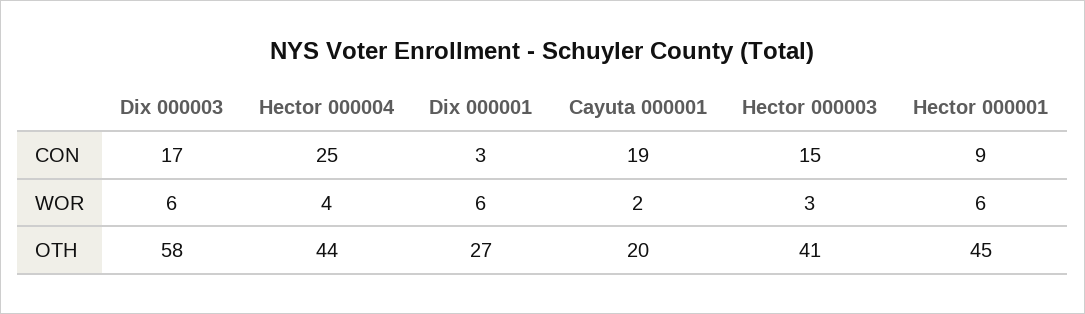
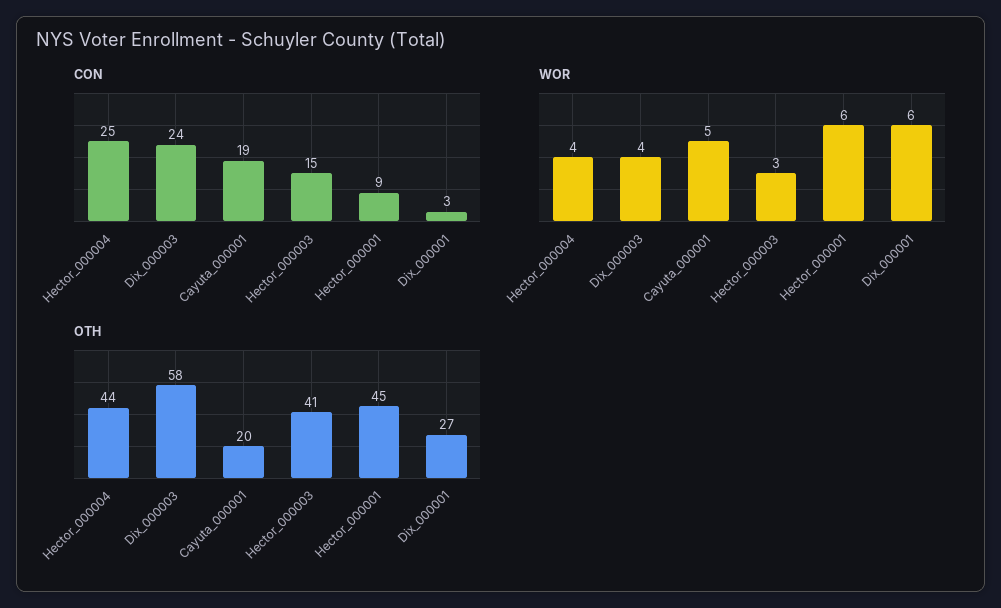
  {
    "CON": {
-     "Dix 000003": 17,
+     "Dix 000003": 24,
      "Hector 000004": 25,
      "Dix 000001": 3,
      "Cayuta 000001": 19,
      "Hector 000003": 15,
      "Hector 000001": 9
    },
    "WOR": {
-     "Dix 000003": 6,
+     "Dix 000003": 4,
      "Hector 000004": 4,
      "Dix 000001": 6,
-     "Cayuta 000001": 2,
+     "Cayuta 000001": 5,
      "Hector 000003": 3,
      "Hector 000001": 6
    },
    "OTH": {
      "Dix 000003": 58,
      "Hector 000004": 44,
      "Dix 000001": 27,
      "Cayuta 000001": 20,
      "Hector 000003": 41,
      "Hector 000001": 45
    }
  }

